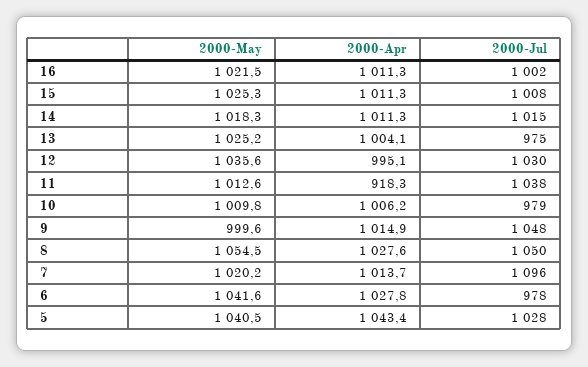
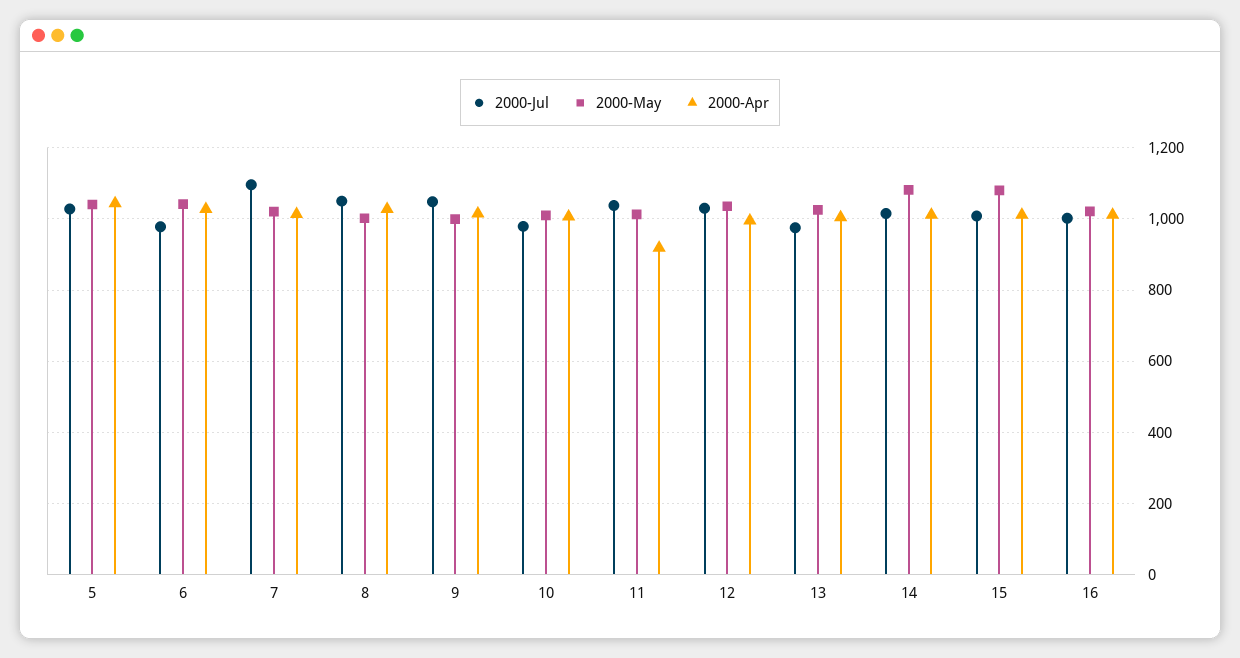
  {
    "2000-May": {
      "16": 1021.5,
-     "15": 1025.3,
+     "15": 1080,
-     "14": 1018.3,
+     "14": 1080,
      "13": 1025.2,
      "12": 1035.6,
      "11": 1012.6,
      "10": 1009.8,
      "9": 999.6,
-     "8": 1054.5,
+     "8": 1000,
      "7": 1020.2,
      "6": 1041.6,
      "5": 1040.5
    },
    "2000-Apr": {
      "16": 1011.3,
      "15": 1011.3,
      "14": 1011.3,
      "13": 1004.1,
      "12": 995.1,
      "11": 918.3,
      "10": 1006.2,
      "9": 1014.9,
      "8": 1027.6,
      "7": 1013.7,
      "6": 1027.8,
      "5": 1043.4
    },
    "2000-Jul": {
      "16": 1002,
      "15": 1008,
      "14": 1015,
      "13": 975,
      "12": 1030,
      "11": 1038,
      "10": 979,
      "9": 1048,
      "8": 1050,
      "7": 1096,
      "6": 978,
      "5": 1028
    }
  }

